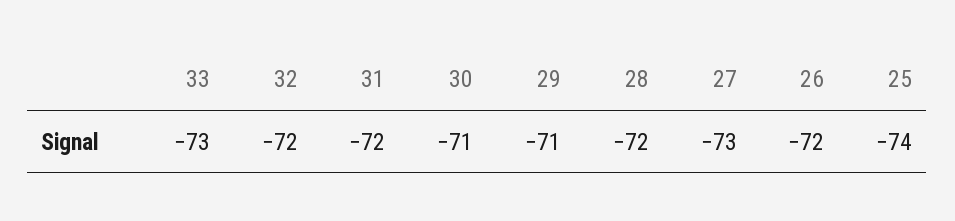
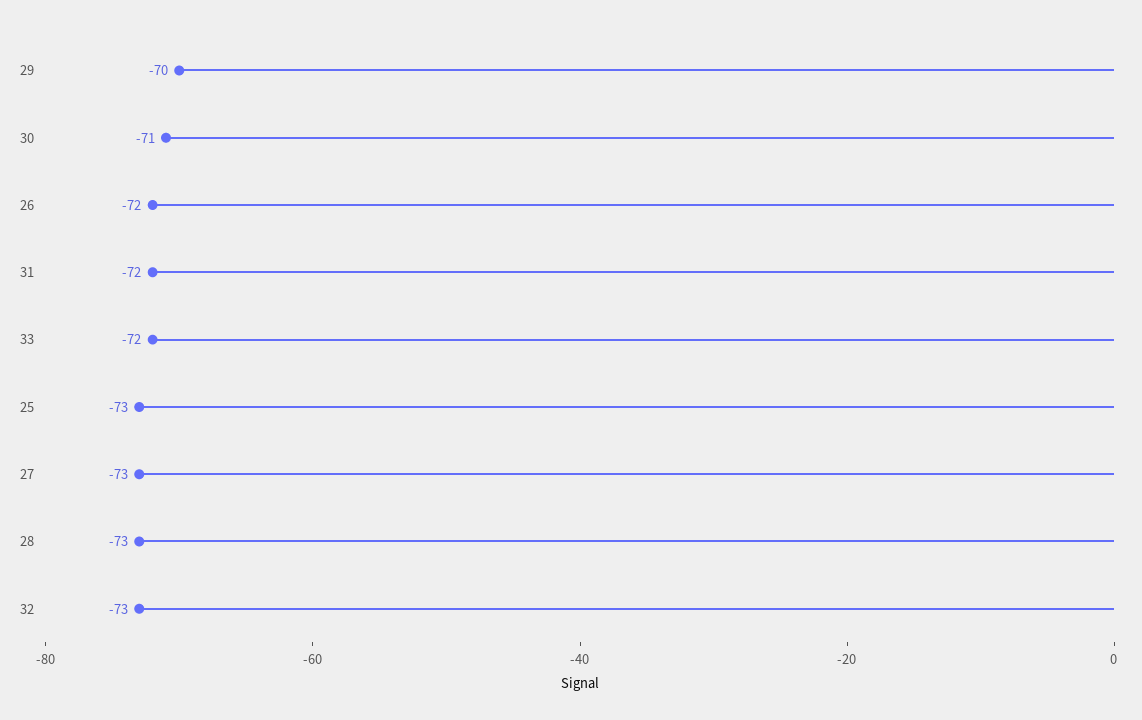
  {
-   "33": -73,
+   "33": -72,
-   "32": -72,
+   "32": -73,
    "31": -72,
    "30": -71,
-   "29": -71,
+   "29": -70,
-   "28": -72,
+   "28": -73,
    "27": -73,
    "26": -72,
-   "25": -74
+   "25": -73
  }

